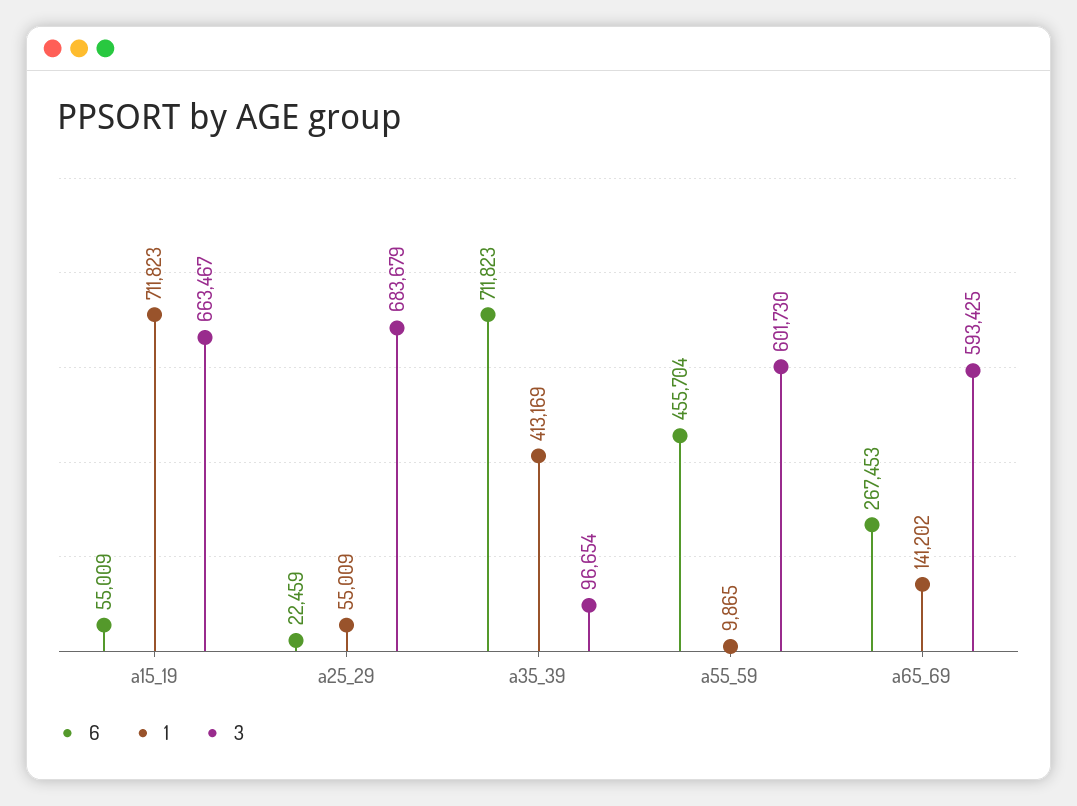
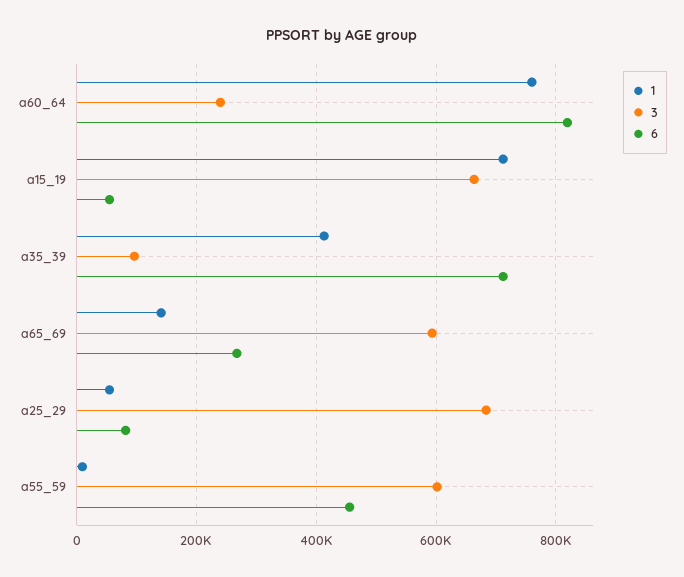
  {
    "6": {
      "a15_19": 55009,
-     "a25_29": 22459,
+     "a25_29": 80000,
      "a35_39": 711823,
      "a55_59": 455704,
-     "a65_69": 267453
+     "a65_69": 267453,
+     "a60_64": 820000
    },
    "1": {
      "a15_19": 711823,
      "a25_29": 55009,
      "a35_39": 413169,
      "a55_59": 9865,
-     "a65_69": 141202
+     "a65_69": 141202,
+     "a60_64": 760000
    },
    "3": {
      "a15_19": 663467,
      "a25_29": 683679,
      "a35_39": 96654,
      "a55_59": 601730,
-     "a65_69": 593425
+     "a65_69": 593425,
+     "a60_64": 240000
    }
  }

